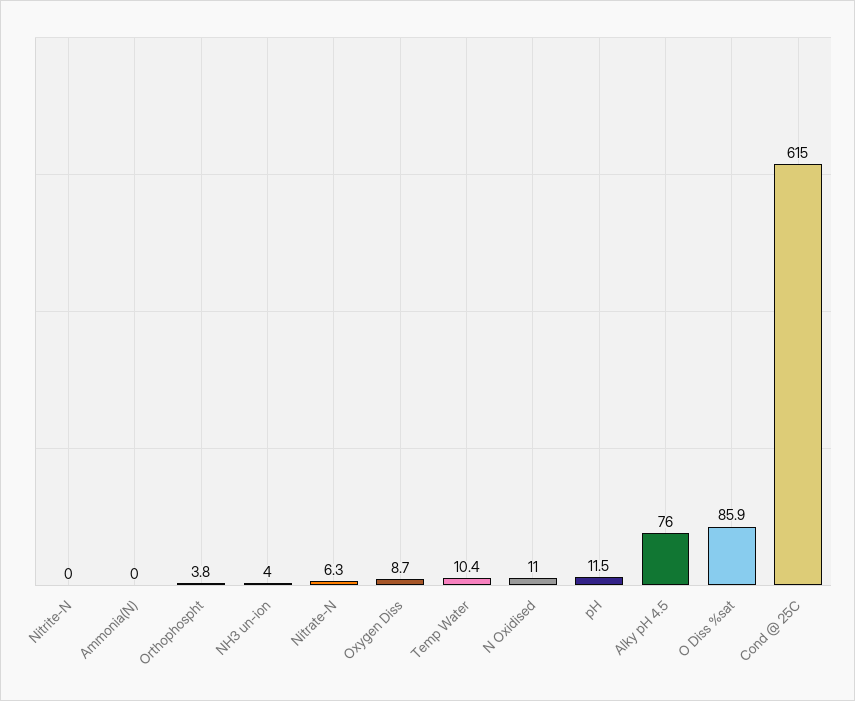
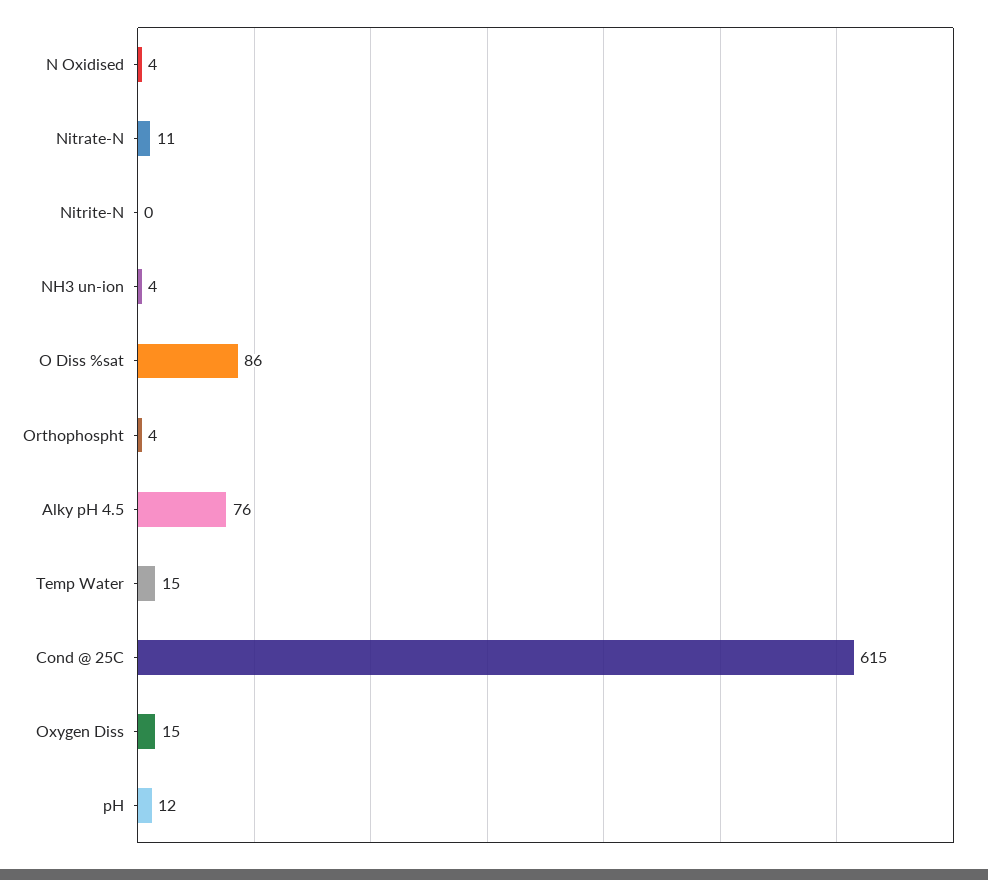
  {
    "Nitrite-N": 0,
-   "Ammonia(N)": 0,
    "Orthophospht": 3.8,
    "NH3 un-ion": 4,
-   "Nitrate-N": 6.3,
+   "Nitrate-N": 11,
-   "Oxygen Diss": 8.7,
+   "Oxygen Diss": 15,
-   "Temp Water": 10.4,
+   "Temp Water": 15,
-   "N Oxidised": 11,
+   "N Oxidised": 4,
    "pH": 11.5,
    "Alky pH 4.5": 76,
    "O Diss %sat": 85.9,
    "Cond @ 25C": 615
  }

